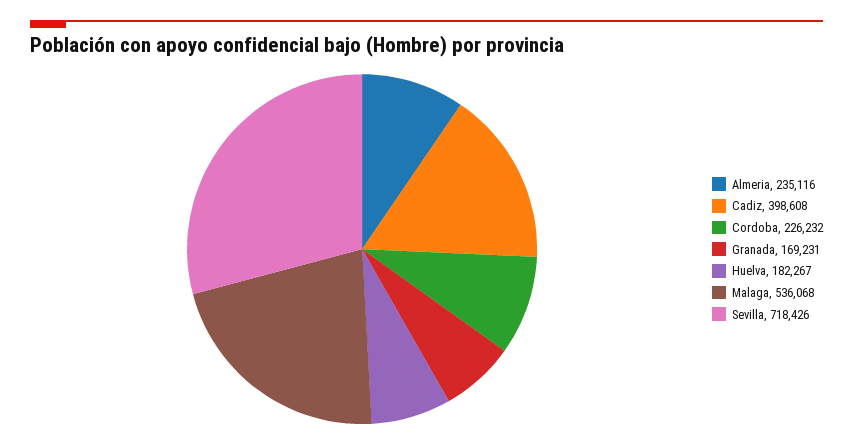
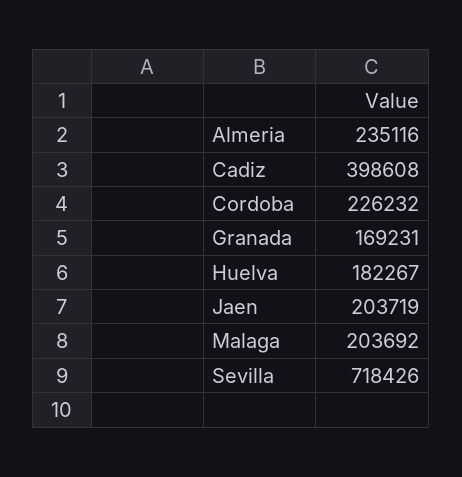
  {
    "Almeria": 235116,
    "Cadiz": 398608,
    "Cordoba": 226232,
    "Granada": 169231,
    "Huelva": 182267,
-   "Malaga": 536068,
+   "Malaga": 203692,
-   "Sevilla": 718426
+   "Sevilla": 718426,
+   "Jaen": 203719
  }

